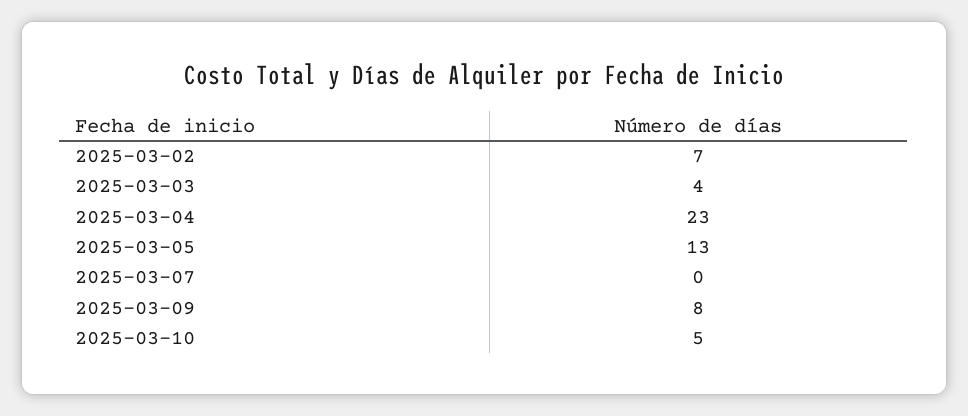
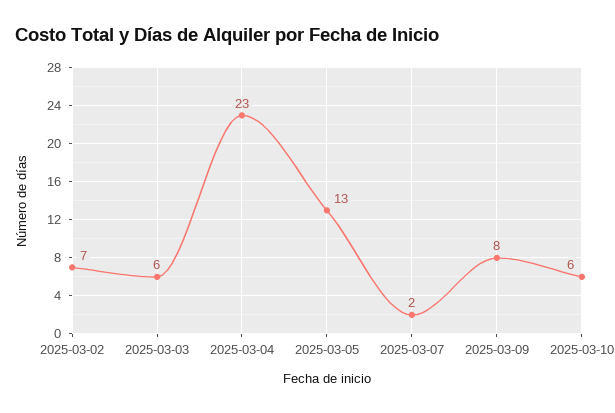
  {
    "2025-03-02": 7,
-   "2025-03-03": 4,
+   "2025-03-03": 6,
    "2025-03-04": 23,
    "2025-03-05": 13,
-   "2025-03-07": 0,
+   "2025-03-07": 2,
    "2025-03-09": 8,
-   "2025-03-10": 5
+   "2025-03-10": 6
  }

